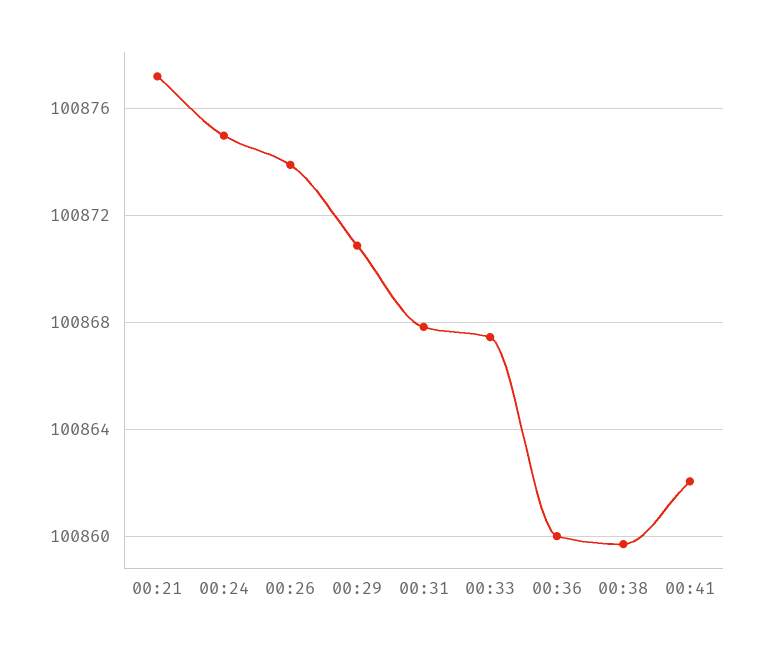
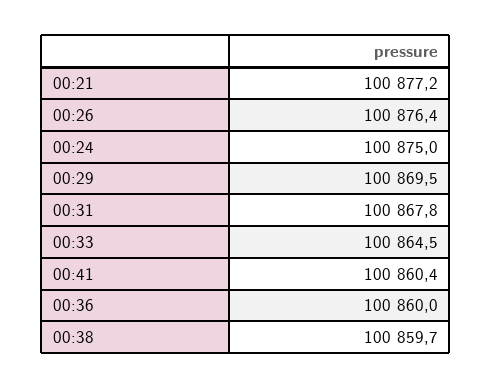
  {
    "00:21": 100877.2,
    "00:24": 100875,
-   "00:26": 100874,
+   "00:26": 100876.4,
-   "00:29": 100871,
+   "00:29": 100869.5,
    "00:31": 100867.8,
-   "00:33": 100867.5,
+   "00:33": 100864.5,
    "00:36": 100860,
    "00:38": 100859.7,
-   "00:41": 100862
+   "00:41": 100860.4
  }

